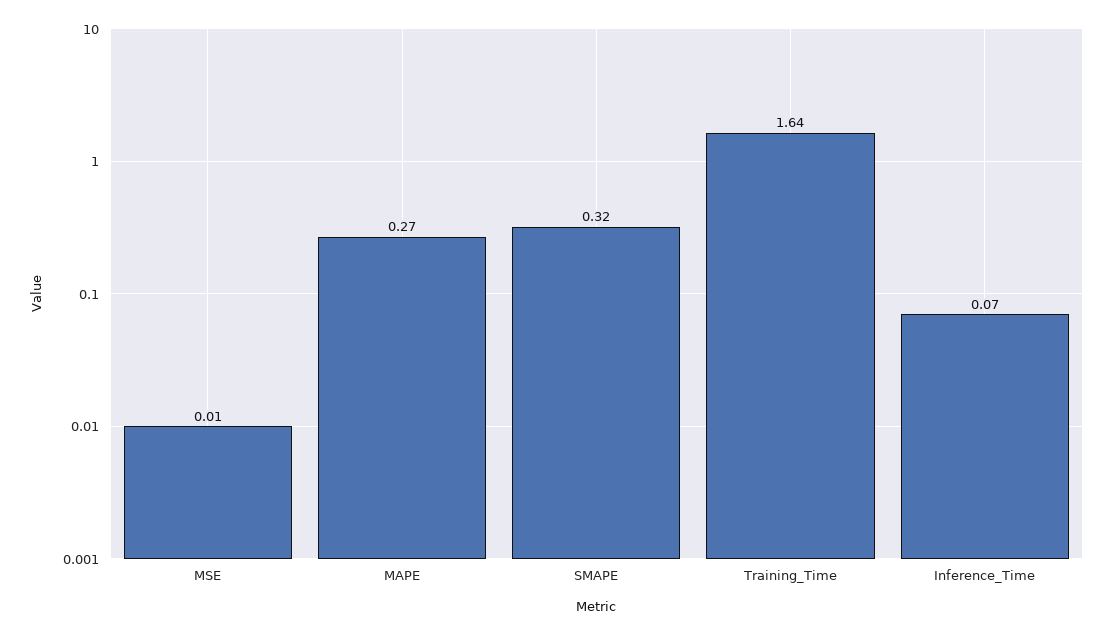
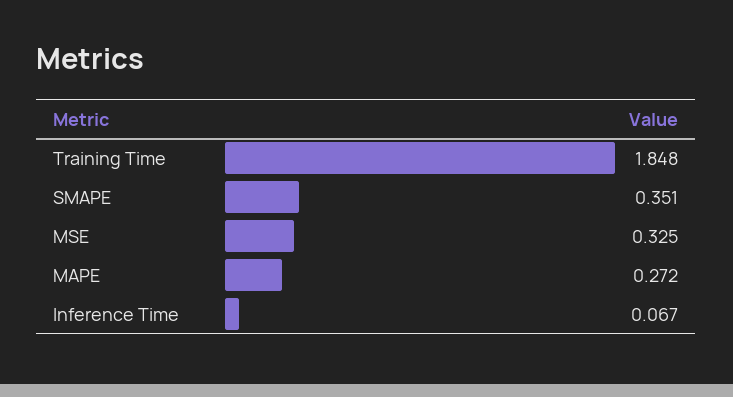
  {
-   "MSE": 0.01,
+   "MSE": 0.325,
    "MAPE": 0.272,
-   "SMAPE": 0.32,
+   "SMAPE": 0.351,
-   "Training_Time": 1.64,
+   "Training_Time": 1.848,
    "Inference_Time": 0.067
  }

